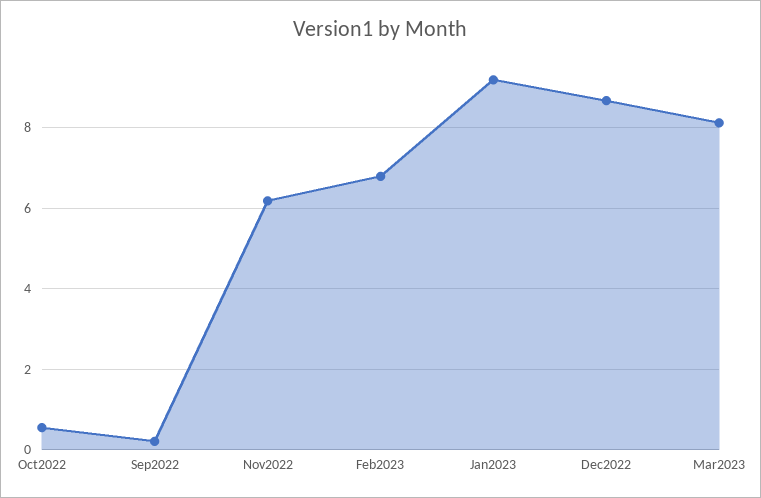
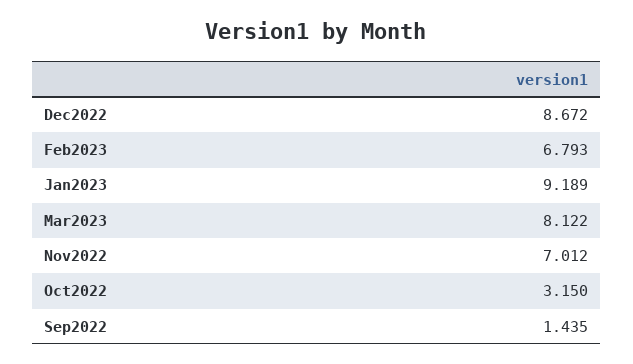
  {
-   "Oct2022": 0.6,
+   "Oct2022": 3.15,
-   "Sep2022": 0.2,
+   "Sep2022": 1.435,
-   "Nov2022": 6.2,
+   "Nov2022": 7.012,
    "Feb2023": 6.793,
    "Jan2023": 9.189,
    "Dec2022": 8.672,
    "Mar2023": 8.122
  }

